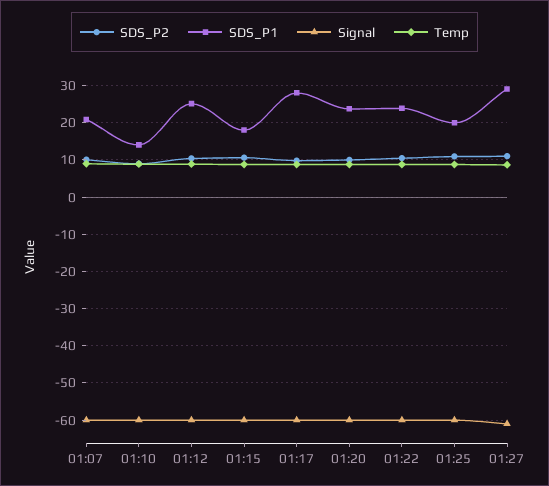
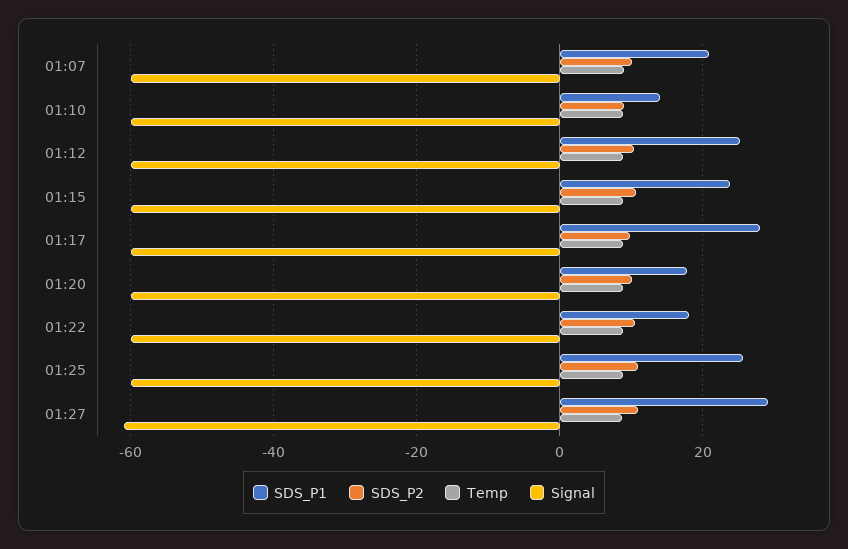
  {
    "SDS_P2": {
      "01:07": 10,
      "01:10": 10,
      "01:12": 10,
      "01:15": 10,
      "01:17": 10,
      "01:20": 10,
      "01:22": 10,
      "01:25": 10,
      "01:27": 12
    },
    "SDS_P1": {
      "01:07": 20,
      "01:10": 14,
      "01:12": 26,
-     "01:15": 18,
+     "01:15": 24,
      "01:17": 28,
-     "01:20": 24,
+     "01:20": 18,
-     "01:22": 24,
+     "01:22": 18,
-     "01:25": 20,
+     "01:25": 26,
      "01:27": 30
    },
    "Signal": {
      "01:07": -60,
      "01:10": -60,
      "01:12": -60,
      "01:15": -60,
      "01:17": -60,
      "01:20": -60,
      "01:22": -60,
      "01:25": -60,
      "01:27": -62
    },
    "Temp": {
      "01:07": 10,
      "01:10": 8,
      "01:12": 8,
      "01:15": 8,
      "01:17": 8,
      "01:20": 8,
      "01:22": 8,
      "01:25": 8,
      "01:27": 8
    }
  }

